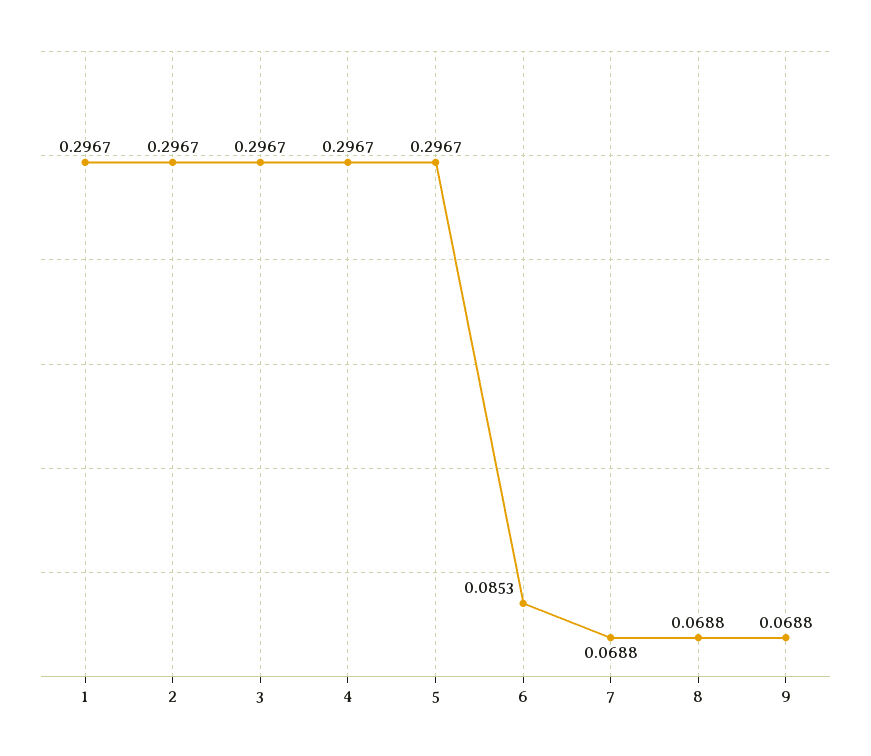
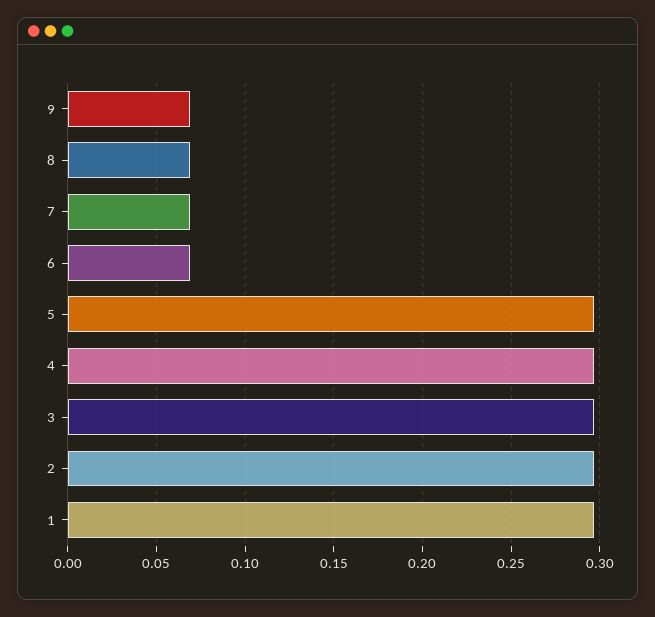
  {
    "1": 0.2967,
    "2": 0.2967,
    "3": 0.2967,
    "4": 0.2967,
    "5": 0.2967,
-   "6": 0.0853,
+   "6": 0.07,
    "7": 0.0688,
    "8": 0.0688,
    "9": 0.0688
  }

